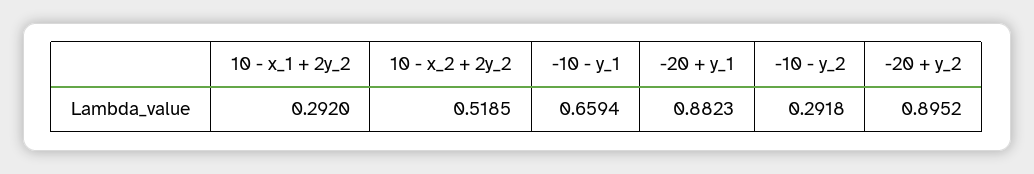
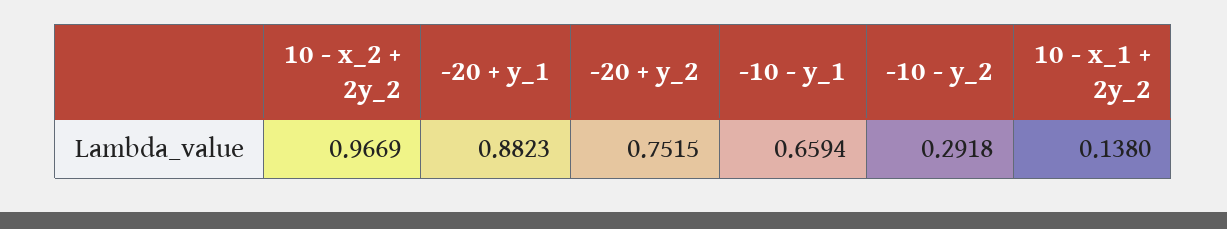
  {
-   "10 - x_1 + 2y_2": 0.292,
+   "10 - x_1 + 2y_2": 0.138,
-   "10 - x_2 + 2y_2": 0.5185,
+   "10 - x_2 + 2y_2": 0.9669,
    "-10 - y_1": 0.6594,
    "-20 + y_1": 0.8823,
    "-10 - y_2": 0.2918,
-   "-20 + y_2": 0.8952
+   "-20 + y_2": 0.7515
  }

